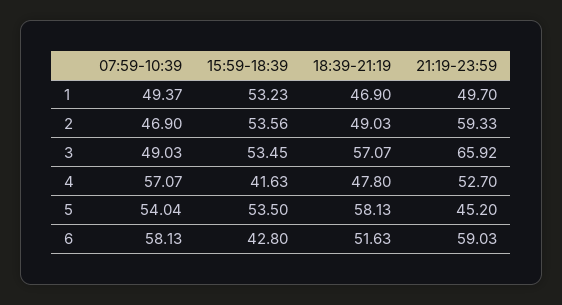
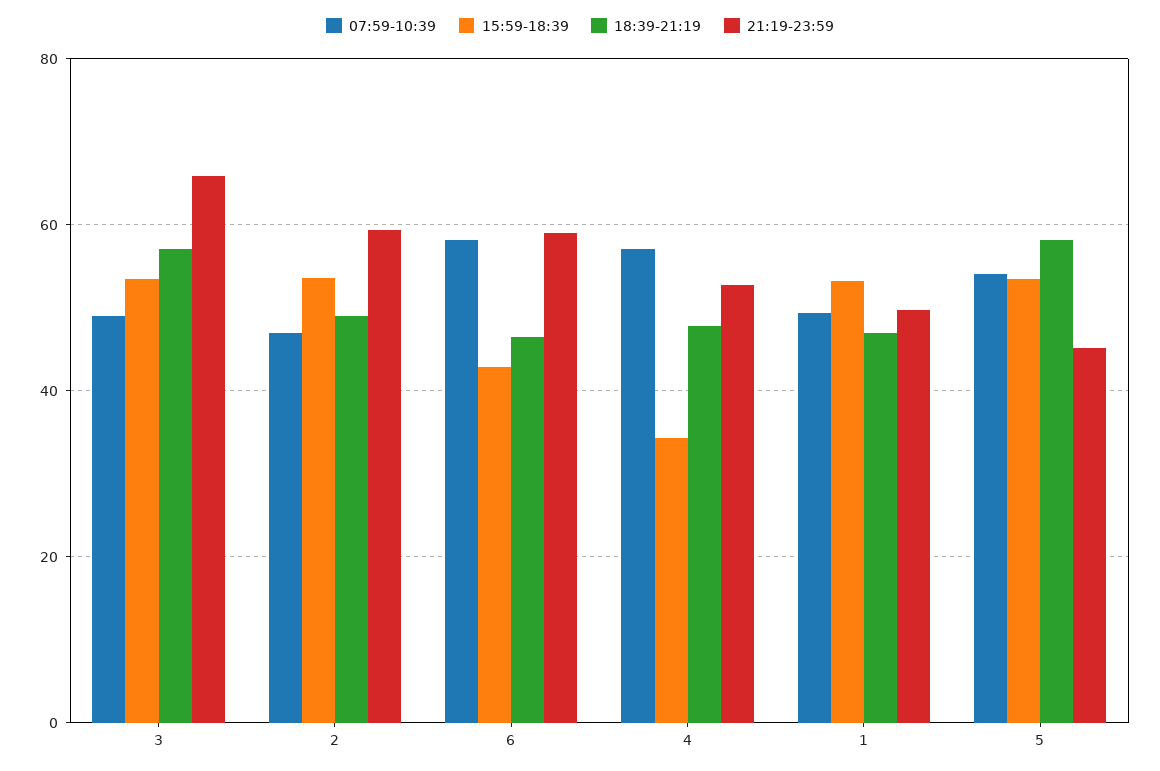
  {
    "07:59-10:39": {
      "1": 49.37,
      "2": 46.9,
      "3": 49.03,
      "4": 57.07,
      "5": 54.04,
      "6": 58.13
    },
    "15:59-18:39": {
      "1": 53.23,
      "2": 53.56,
      "3": 53.45,
-     "4": 41.63,
+     "4": 34,
      "5": 53.5,
      "6": 42.8
    },
    "18:39-21:19": {
      "1": 46.9,
      "2": 49.03,
      "3": 57.07,
      "4": 47.8,
      "5": 58.13,
-     "6": 51.63
+     "6": 46
    },
    "21:19-23:59": {
      "1": 49.7,
      "2": 59.33,
      "3": 65.92,
      "4": 52.7,
      "5": 45.2,
      "6": 59.03
    }
  }

